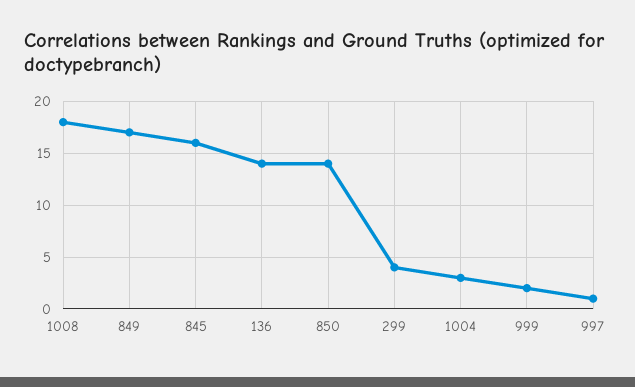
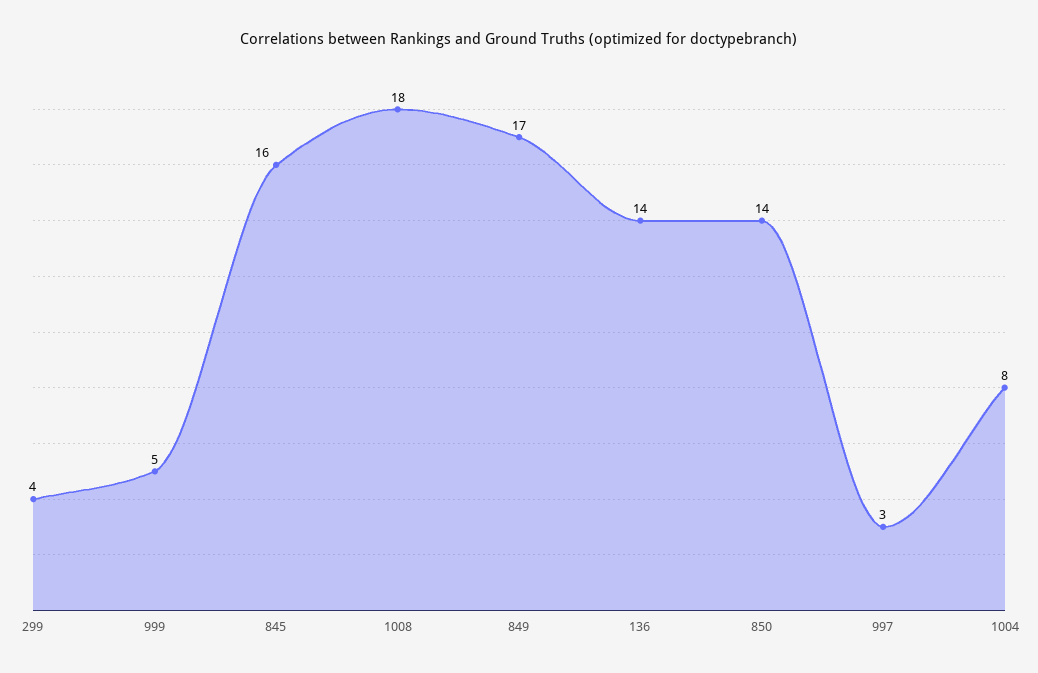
  {
    "1008": 18,
    "849": 17,
    "845": 16,
    "136": 14,
    "850": 14,
    "299": 4,
-   "1004": 3,
+   "1004": 8,
-   "999": 2,
+   "999": 5,
-   "997": 1
+   "997": 3
  }

